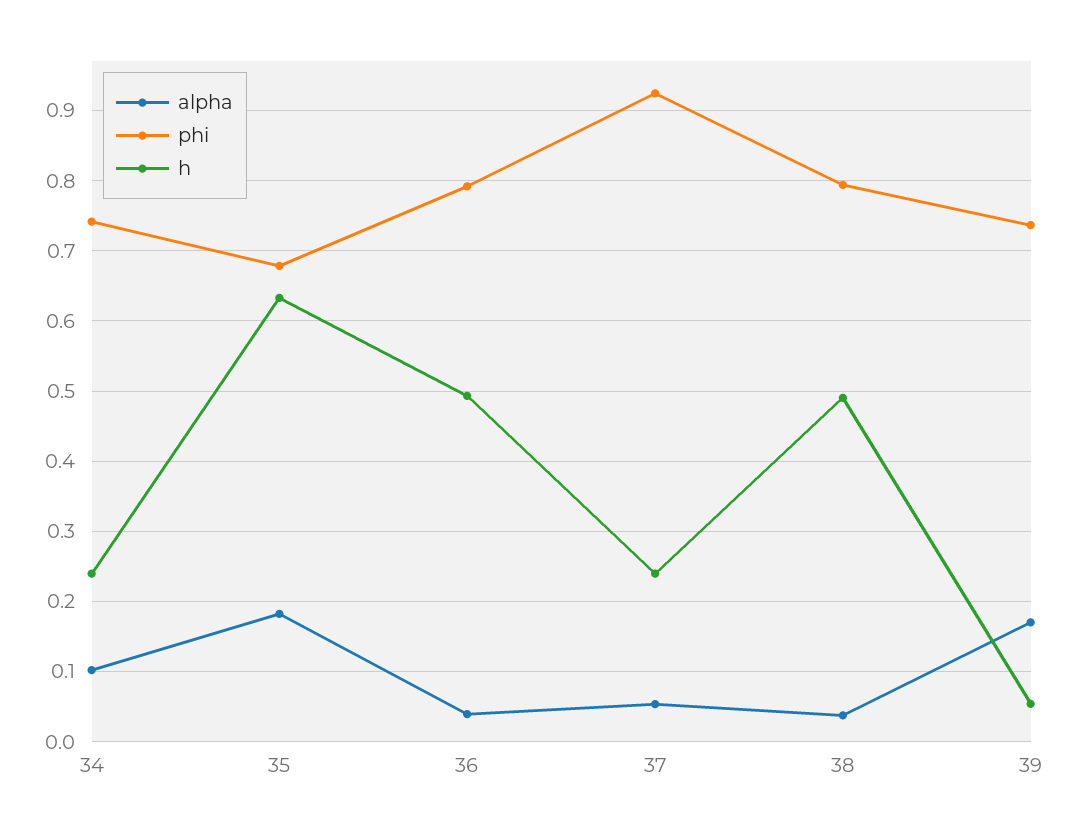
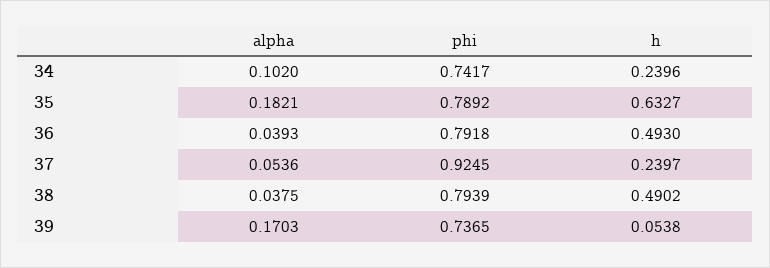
  {
    "alpha": {
      "34": 0.102,
      "35": 0.1821,
      "36": 0.0393,
      "37": 0.0536,
      "38": 0.0375,
      "39": 0.1703
    },
    "phi": {
      "34": 0.7417,
-     "35": 0.68,
+     "35": 0.7892,
      "36": 0.7918,
      "37": 0.9245,
      "38": 0.7939,
      "39": 0.7365
    },
    "h": {
      "34": 0.2396,
      "35": 0.6327,
      "36": 0.493,
      "37": 0.2397,
      "38": 0.4902,
      "39": 0.0538
    }
  }

